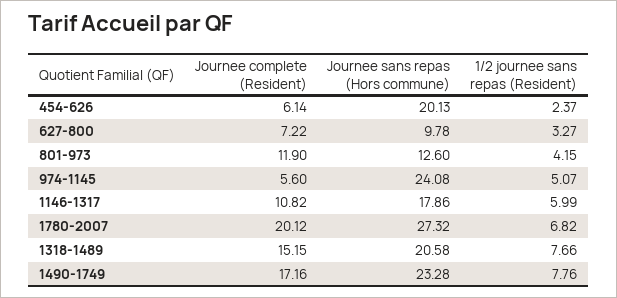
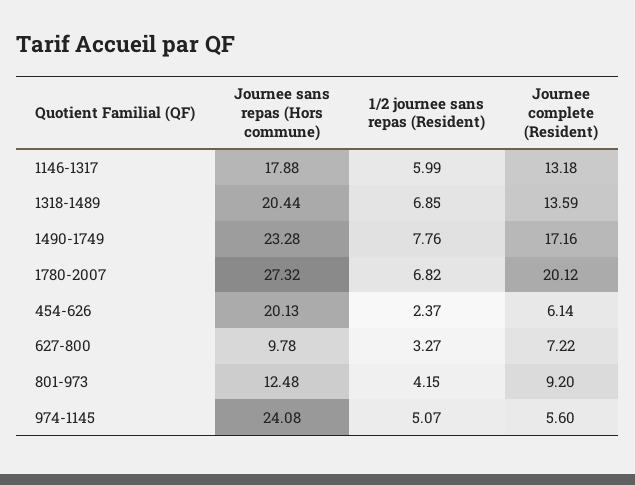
  {
    "Journee complete (Resident)": {
      "454-626": 6.14,
      "627-800": 7.22,
-     "801-973": 11.9,
+     "801-973": 9.2,
      "974-1145": 5.6,
-     "1146-1317": 10.82,
+     "1146-1317": 13.18,
      "1780-2007": 20.12,
-     "1318-1489": 15.15,
+     "1318-1489": 13.59,
      "1490-1749": 17.16
    },
    "Journee sans repas (Hors commune)": {
      "454-626": 20.13,
      "627-800": 9.78,
-     "801-973": 12.6,
+     "801-973": 12.48,
      "974-1145": 24.08,
-     "1146-1317": 17.86,
+     "1146-1317": 17.88,
      "1780-2007": 27.32,
-     "1318-1489": 20.58,
+     "1318-1489": 20.44,
      "1490-1749": 23.28
    },
    "1/2 journee sans repas (Resident)": {
      "454-626": 2.37,
      "627-800": 3.27,
      "801-973": 4.15,
      "974-1145": 5.07,
      "1146-1317": 5.99,
      "1780-2007": 6.82,
-     "1318-1489": 7.66,
+     "1318-1489": 6.85,
      "1490-1749": 7.76
    }
  }

